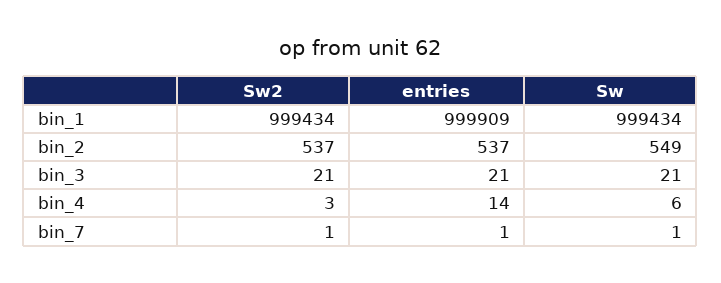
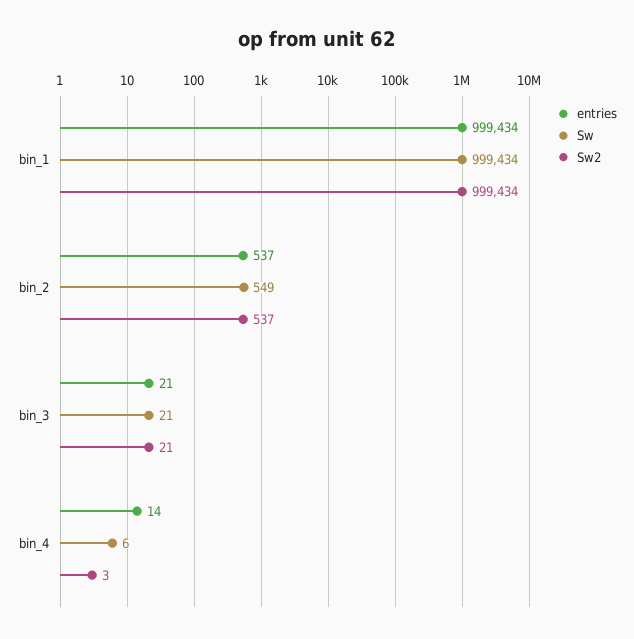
  {
    "Sw2": {
      "bin_1": 999434,
      "bin_2": 537,
      "bin_3": 21,
-     "bin_4": 3,
+     "bin_4": 3
-     "bin_7": 1
    },
    "entries": {
-     "bin_1": 999909,
+     "bin_1": 999434,
      "bin_2": 537,
      "bin_3": 21,
-     "bin_4": 14,
+     "bin_4": 14
-     "bin_7": 1
    },
    "Sw": {
      "bin_1": 999434,
      "bin_2": 549,
      "bin_3": 21,
-     "bin_4": 6,
+     "bin_4": 6
-     "bin_7": 1
    }
  }

